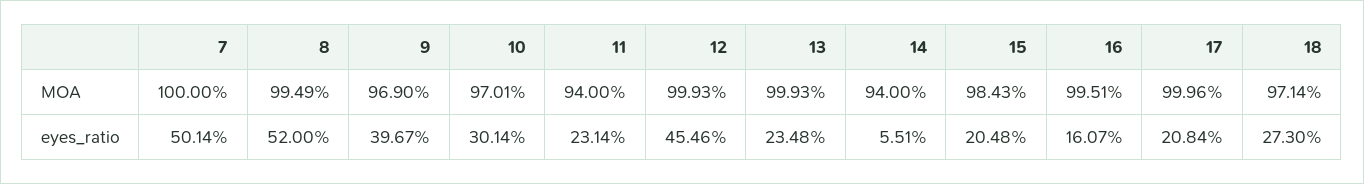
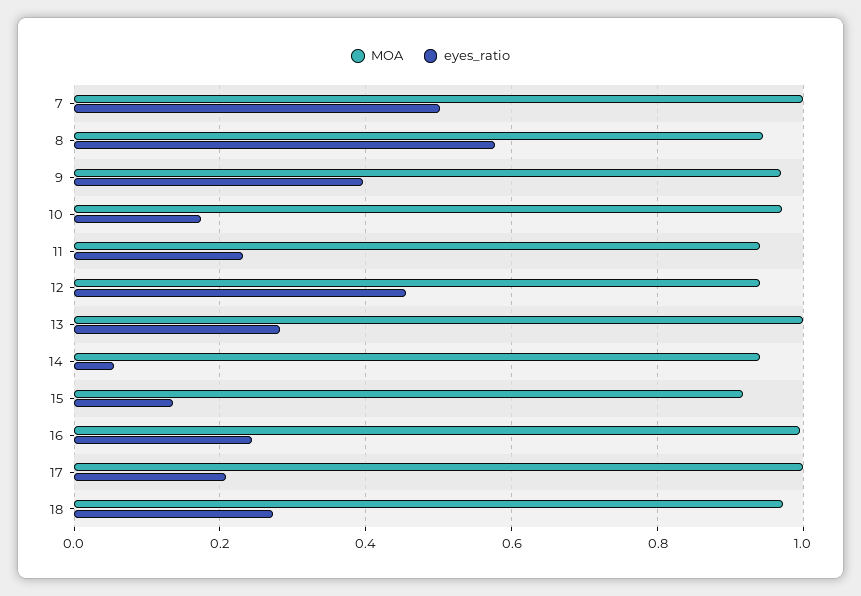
  {
    "MOA": {
      "7": 1,
-     "8": 0.9949,
+     "8": 0.94,
      "9": 0.969,
      "10": 0.9701,
      "11": 0.94,
-     "12": 0.9993,
+     "12": 0.94,
      "13": 0.9993,
      "14": 0.94,
-     "15": 0.9843,
+     "15": 0.92,
      "16": 0.9951,
      "17": 0.9996,
      "18": 0.9714
    },
    "eyes_ratio": {
      "7": 0.5014,
-     "8": 0.52,
+     "8": 0.58,
      "9": 0.3967,
-     "10": 0.3014,
+     "10": 0.18,
      "11": 0.2314,
      "12": 0.4546,
-     "13": 0.2348,
+     "13": 0.28,
      "14": 0.0551,
-     "15": 0.2048,
+     "15": 0.14,
-     "16": 0.1607,
+     "16": 0.24,
      "17": 0.2084,
      "18": 0.273
    }
  }

